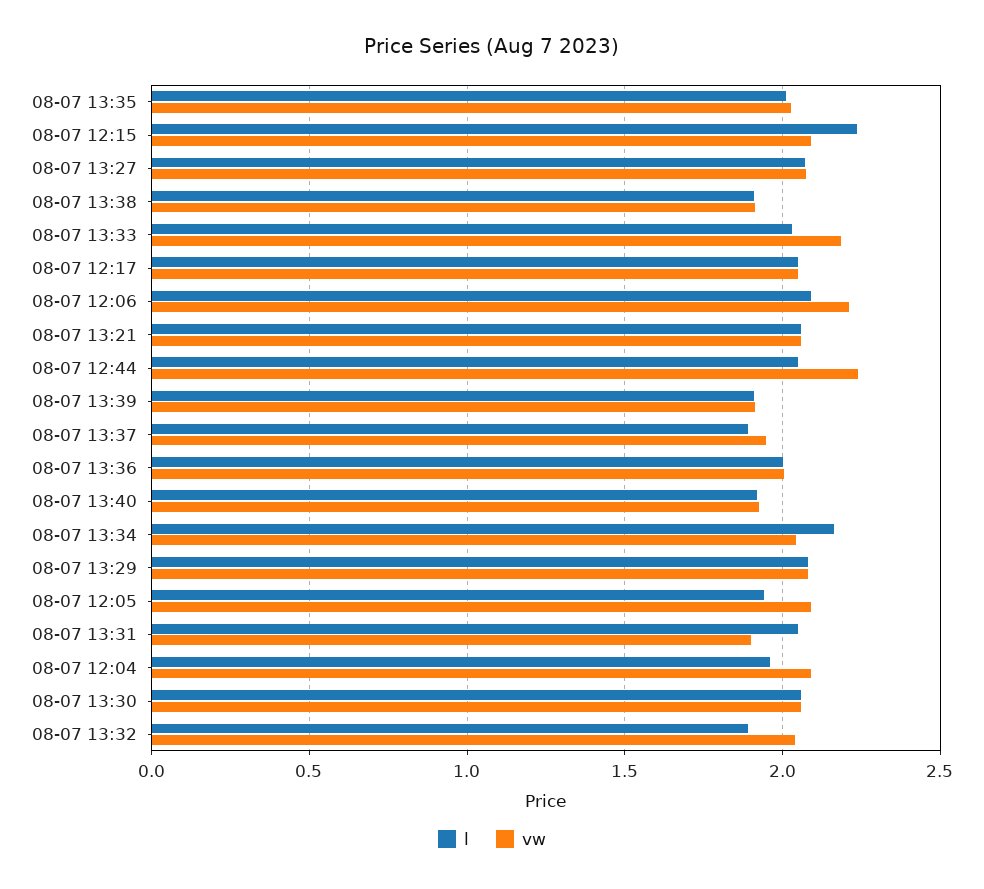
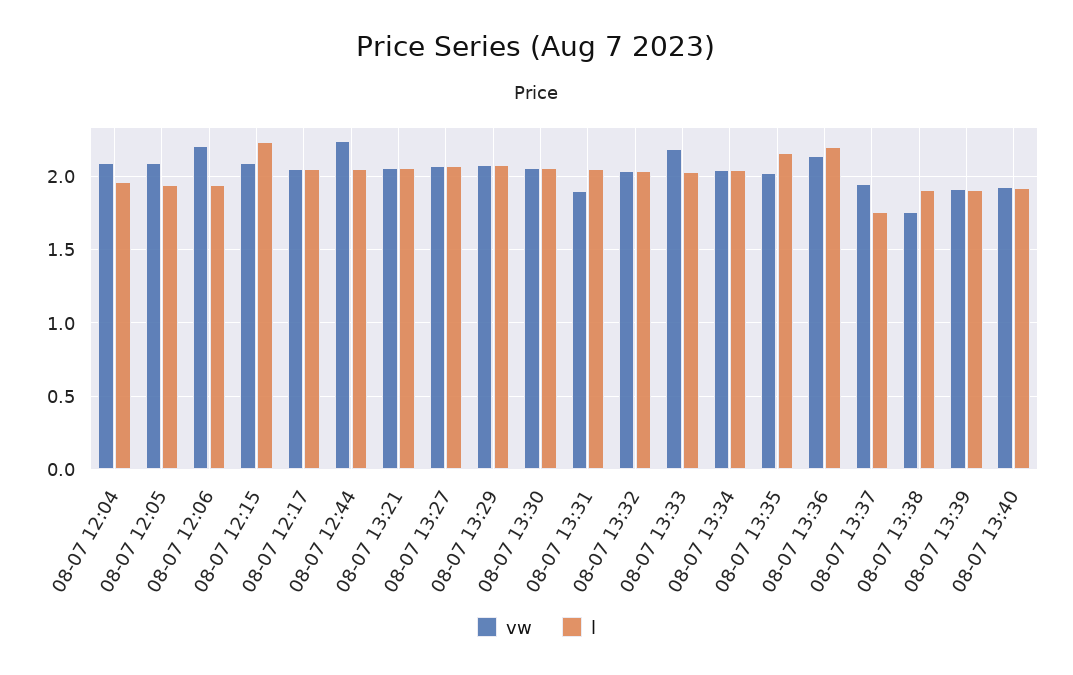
  {
    "l": {
-     "08-07 13:35": 2,
+     "08-07 13:35": 2.15,
      "08-07 12:15": 2.25,
      "08-07 13:27": 2.05,
      "08-07 13:38": 1.9,
      "08-07 13:33": 2.05,
      "08-07 12:17": 2.05,
-     "08-07 12:06": 2.1,
+     "08-07 12:06": 1.95,
      "08-07 13:21": 2.05,
      "08-07 12:44": 2.05,
      "08-07 13:39": 1.9,
-     "08-07 13:37": 1.9,
+     "08-07 13:37": 1.75,
-     "08-07 13:36": 2,
+     "08-07 13:36": 2.2,
      "08-07 13:40": 1.9,
-     "08-07 13:34": 2.15,
+     "08-07 13:34": 2.05,
      "08-07 13:29": 2.1,
      "08-07 12:05": 1.95,
      "08-07 13:31": 2.05,
      "08-07 12:04": 1.95,
      "08-07 13:30": 2.05,
-     "08-07 13:32": 1.9
+     "08-07 13:32": 2.05
    },
    "vw": {
      "08-07 13:35": 2.05,
      "08-07 12:15": 2.1,
      "08-07 13:27": 2.05,
-     "08-07 13:38": 1.9,
+     "08-07 13:38": 1.75,
      "08-07 13:33": 2.2,
      "08-07 12:17": 2.05,
      "08-07 12:06": 2.2,
      "08-07 13:21": 2.05,
      "08-07 12:44": 2.25,
      "08-07 13:39": 1.9,
      "08-07 13:37": 1.95,
-     "08-07 13:36": 2,
+     "08-07 13:36": 2.15,
      "08-07 13:40": 1.95,
      "08-07 13:34": 2.05,
      "08-07 13:29": 2.1,
      "08-07 12:05": 2.1,
      "08-07 13:31": 1.9,
      "08-07 12:04": 2.1,
      "08-07 13:30": 2.05,
      "08-07 13:32": 2.05
    }
  }

